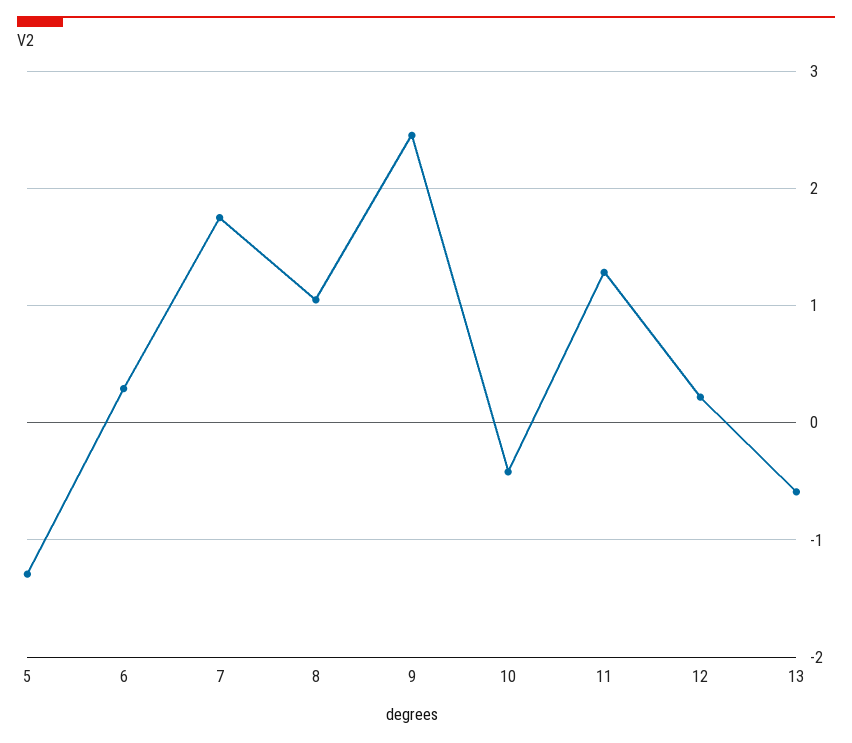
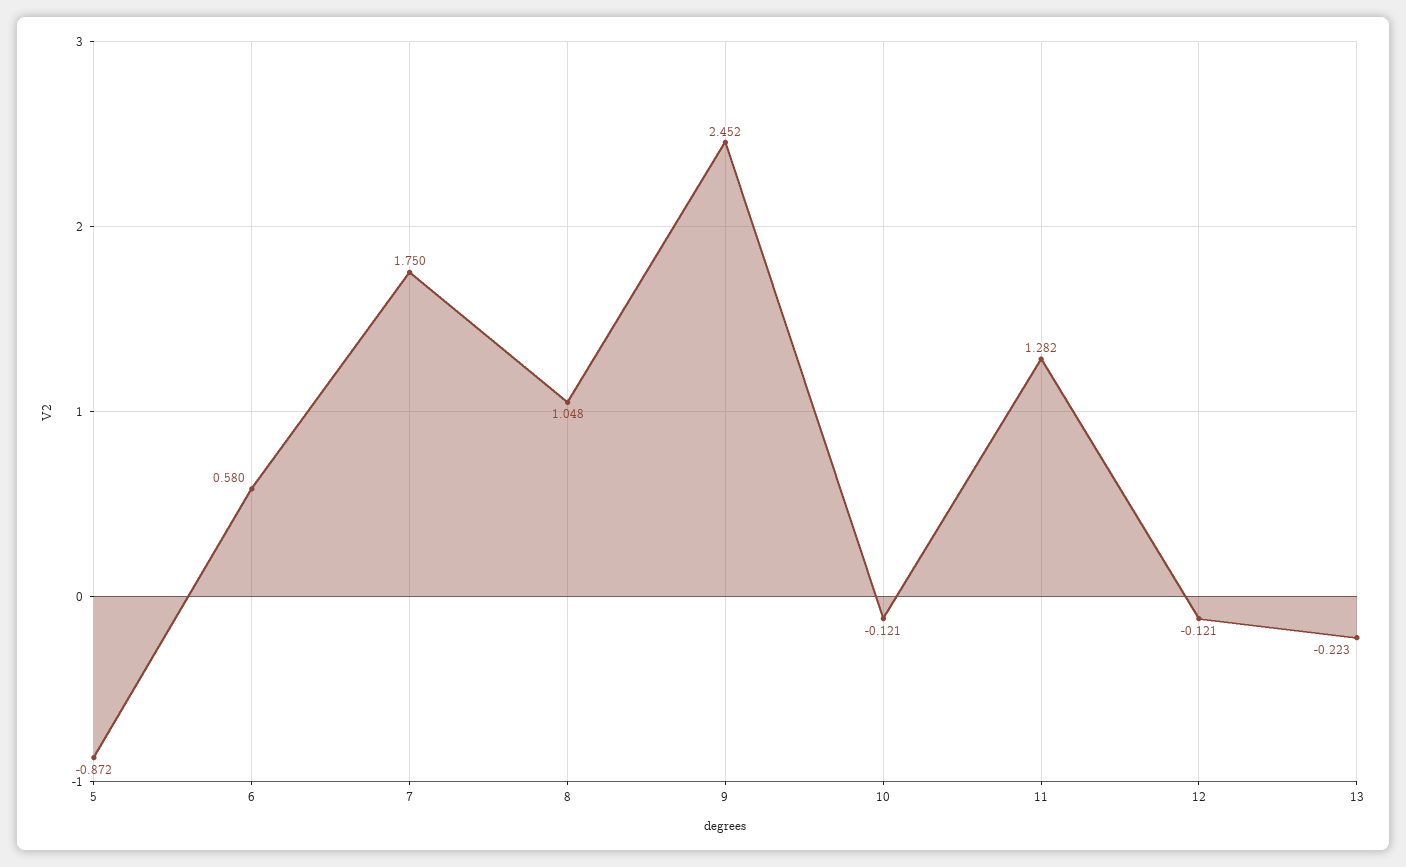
  {
-   "5": -1.3,
+   "5": -0.872,
-   "6": 0.3,
+   "6": 0.58,
    "7": 1.75,
    "8": 1.048,
    "9": 2.452,
-   "10": -0.4,
+   "10": -0.121,
    "11": 1.282,
-   "12": 0.2,
+   "12": -0.121,
-   "13": -0.6
+   "13": -0.223
  }

